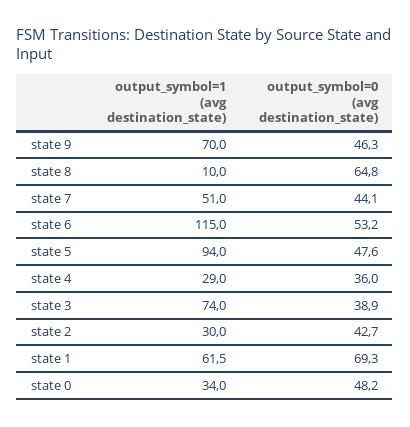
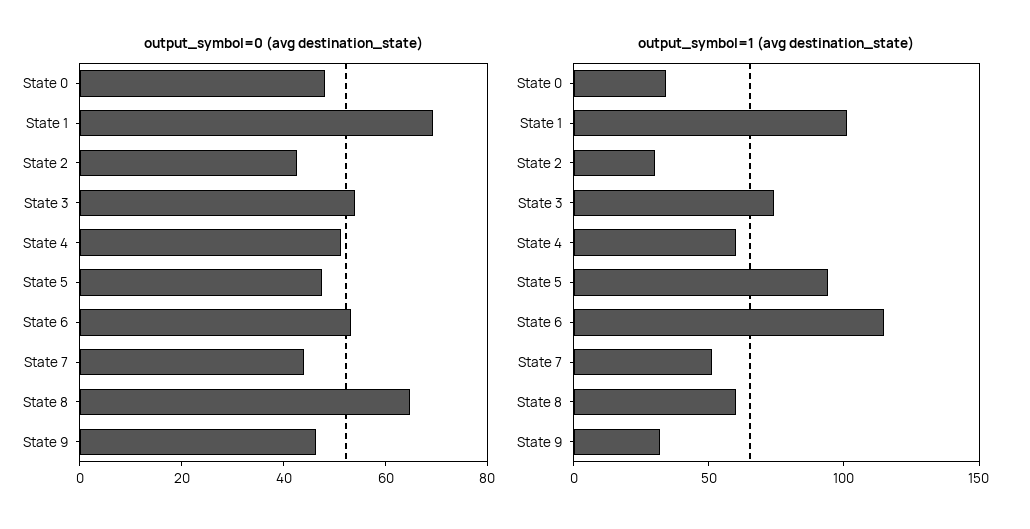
  {
    "output_symbol=1 (avg destination_state)": {
-     "state 9": 70,
+     "state 9": 30,
-     "state 8": 10,
+     "state 8": 60,
      "state 7": 51,
      "state 6": 115,
      "state 5": 94,
-     "state 4": 29,
+     "state 4": 60,
      "state 3": 74,
      "state 2": 30,
-     "state 1": 61.5,
+     "state 1": 100,
      "state 0": 34
    },
    "output_symbol=0 (avg destination_state)": {
      "state 9": 46.3,
      "state 8": 64.8,
      "state 7": 44.1,
      "state 6": 53.2,
      "state 5": 47.6,
-     "state 4": 36,
+     "state 4": 50,
-     "state 3": 38.9,
+     "state 3": 55,
      "state 2": 42.7,
      "state 1": 69.3,
      "state 0": 48.2
    }
  }

